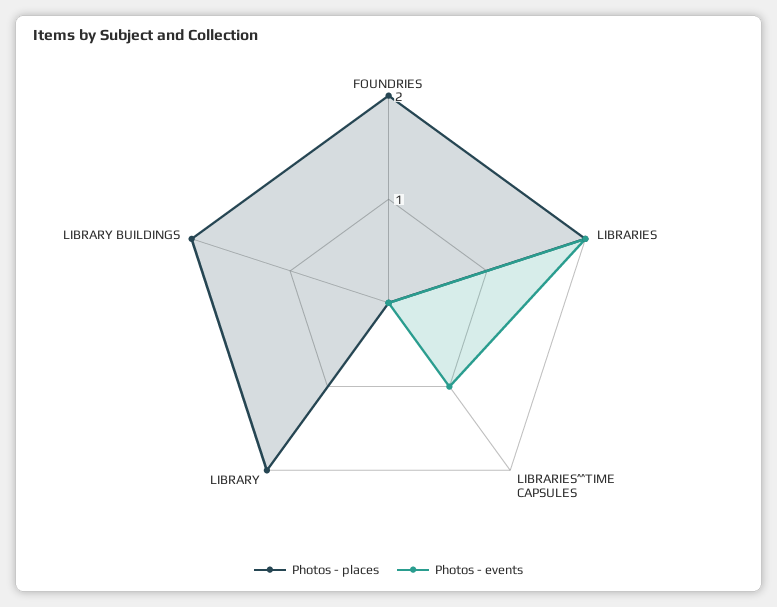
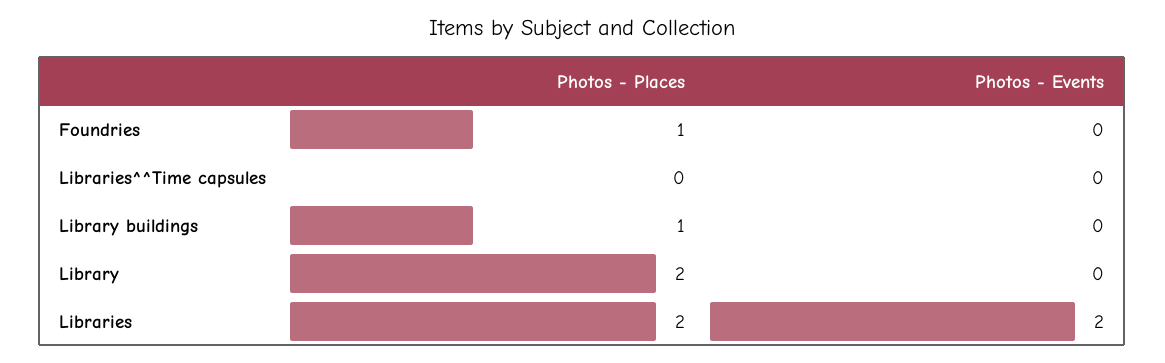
  {
    "Photos - places": {
-     "FOUNDRIES": 2,
+     "FOUNDRIES": 1,
      "LIBRARIES": 2,
      "LIBRARIES^^TIME CAPSULES": 0,
      "LIBRARY": 2,
-     "LIBRARY BUILDINGS": 2
+     "LIBRARY BUILDINGS": 1
    },
    "Photos - events": {
      "FOUNDRIES": 0,
      "LIBRARIES": 2,
-     "LIBRARIES^^TIME CAPSULES": 1,
+     "LIBRARIES^^TIME CAPSULES": 0,
      "LIBRARY": 0,
      "LIBRARY BUILDINGS": 0
    }
  }

